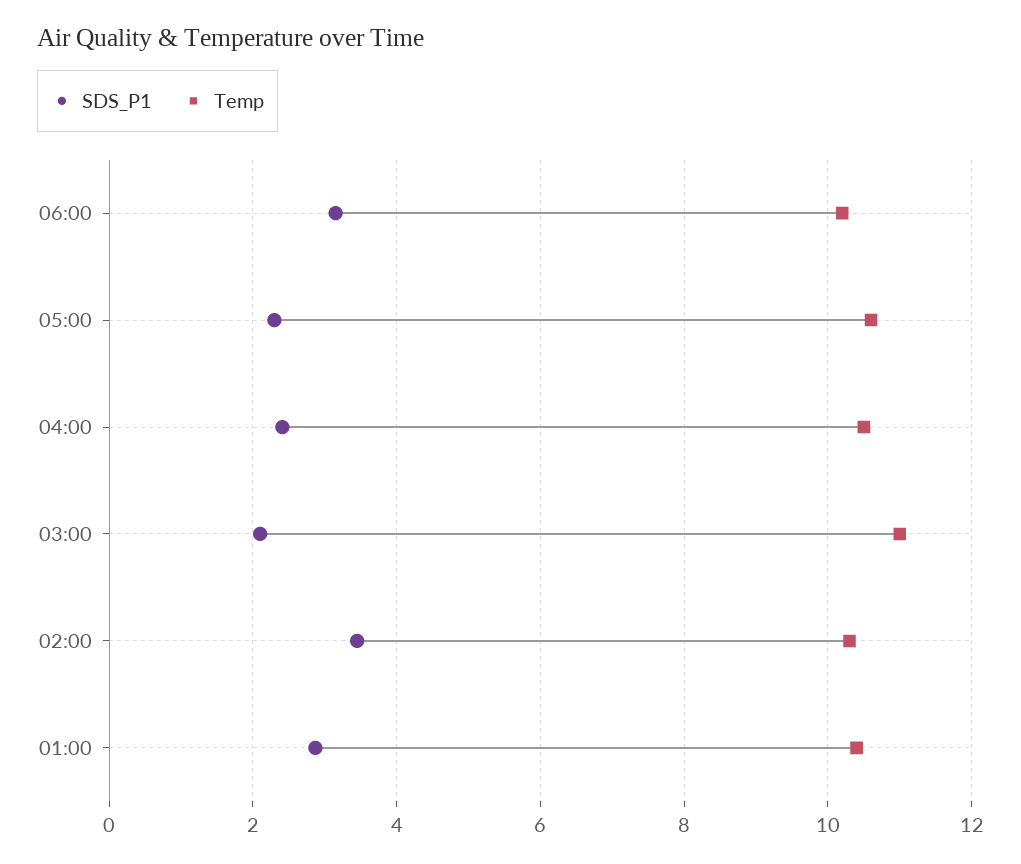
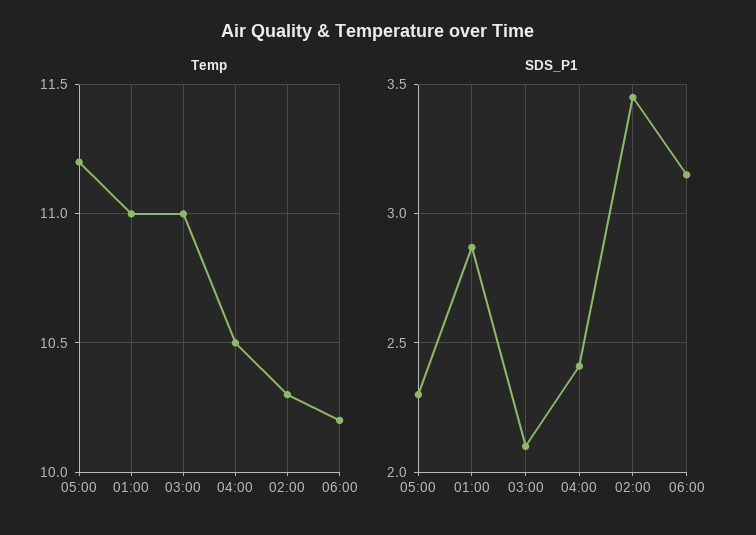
  {
    "SDS_P1": {
      "06:00": 3.15,
      "05:00": 2.3,
      "04:00": 2.4,
      "03:00": 2.1,
      "02:00": 3.45,
      "01:00": 2.85
    },
    "Temp": {
      "06:00": 10.2,
-     "05:00": 10.6,
+     "05:00": 11.2,
      "04:00": 10.5,
      "03:00": 11,
      "02:00": 10.3,
-     "01:00": 10.4
+     "01:00": 11
    }
  }

